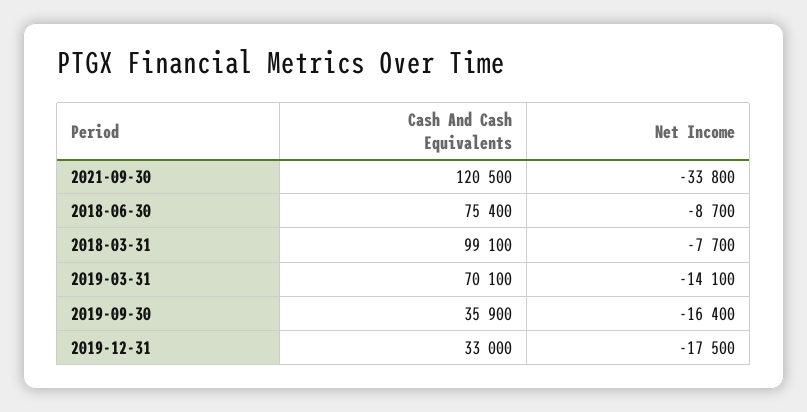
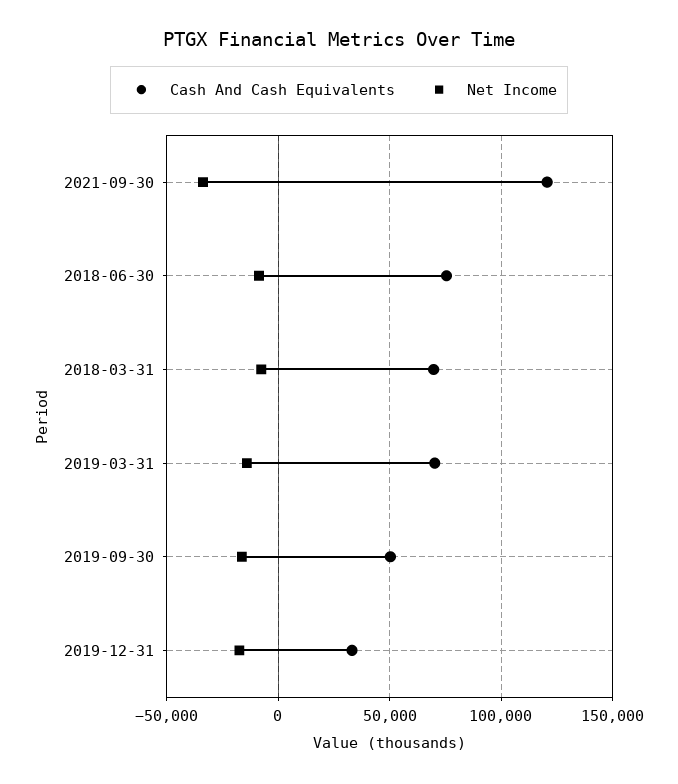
  {
    "Cash And Cash Equivalents": {
      "2021-09-30": 120500,
      "2018-06-30": 75400,
-     "2018-03-31": 99100,
+     "2018-03-31": 70000,
      "2019-03-31": 70100,
-     "2019-09-30": 35900,
+     "2019-09-30": 50000,
      "2019-12-31": 33000
    },
    "Net Income": {
      "2021-09-30": -33800,
      "2018-06-30": -8700,
      "2018-03-31": -7700,
      "2019-03-31": -14100,
      "2019-09-30": -16400,
      "2019-12-31": -17500
    }
  }

